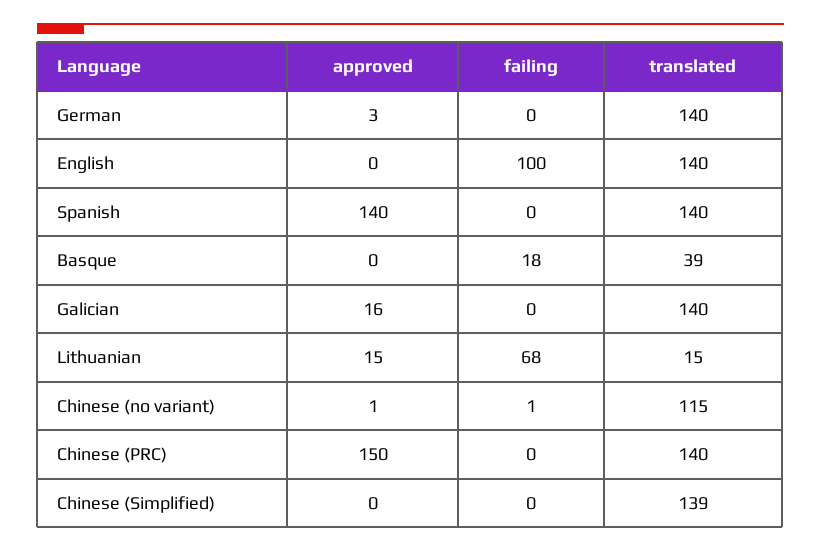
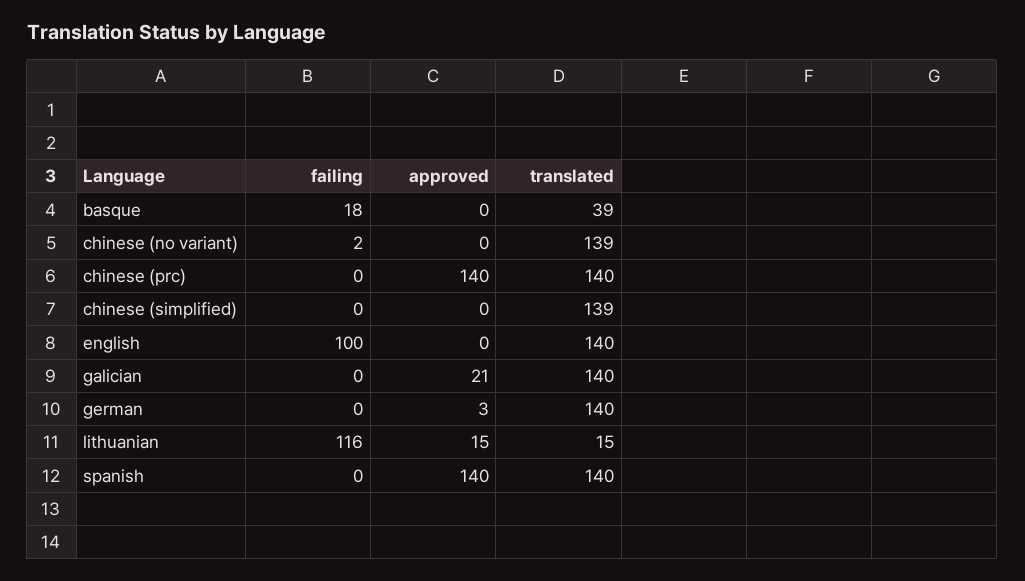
  {
    "approved": {
      "German": 3,
      "English": 0,
      "Spanish": 140,
      "Basque": 0,
-     "Galician": 16,
+     "Galician": 21,
      "Lithuanian": 15,
-     "Chinese (no variant)": 1,
+     "Chinese (no variant)": 0,
-     "Chinese (PRC)": 150,
+     "Chinese (PRC)": 140,
      "Chinese (Simplified)": 0
    },
    "failing": {
      "German": 0,
      "English": 100,
      "Spanish": 0,
      "Basque": 18,
      "Galician": 0,
-     "Lithuanian": 68,
+     "Lithuanian": 116,
-     "Chinese (no variant)": 1,
+     "Chinese (no variant)": 2,
      "Chinese (PRC)": 0,
      "Chinese (Simplified)": 0
    },
    "translated": {
      "German": 140,
      "English": 140,
      "Spanish": 140,
      "Basque": 39,
      "Galician": 140,
      "Lithuanian": 15,
-     "Chinese (no variant)": 115,
+     "Chinese (no variant)": 139,
      "Chinese (PRC)": 140,
      "Chinese (Simplified)": 139
    }
  }

